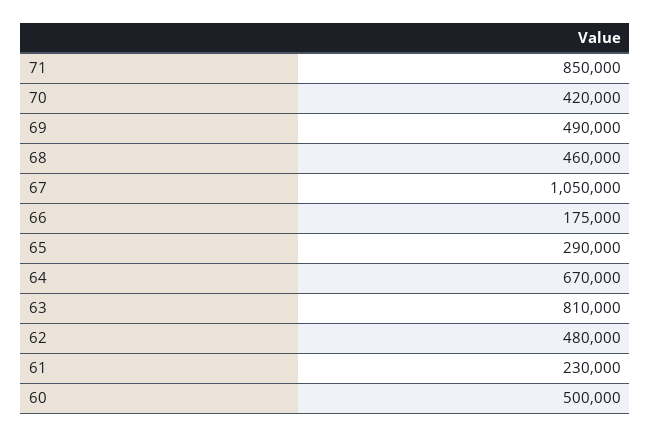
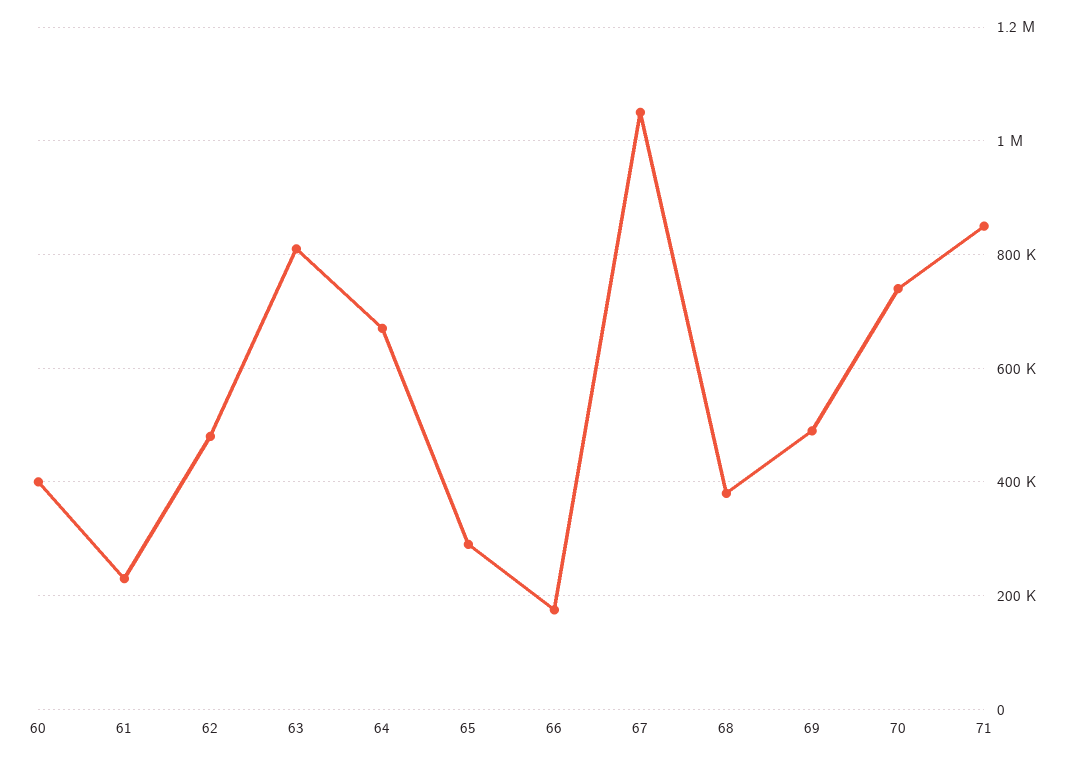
  {
    "71": 850000,
-   "70": 420000,
+   "70": 740000,
    "69": 490000,
-   "68": 460000,
+   "68": 380000,
    "67": 1050000,
    "66": 175000,
    "65": 290000,
    "64": 670000,
    "63": 810000,
    "62": 480000,
    "61": 230000,
-   "60": 500000
+   "60": 400000
  }

